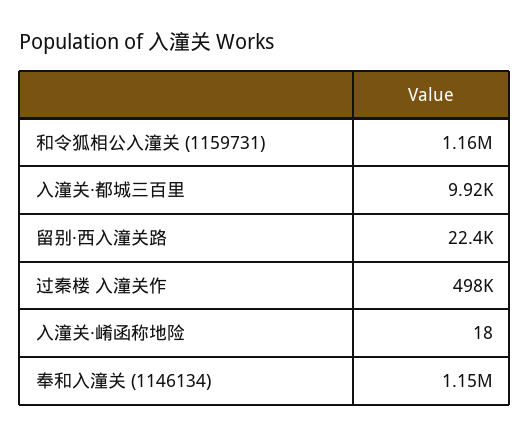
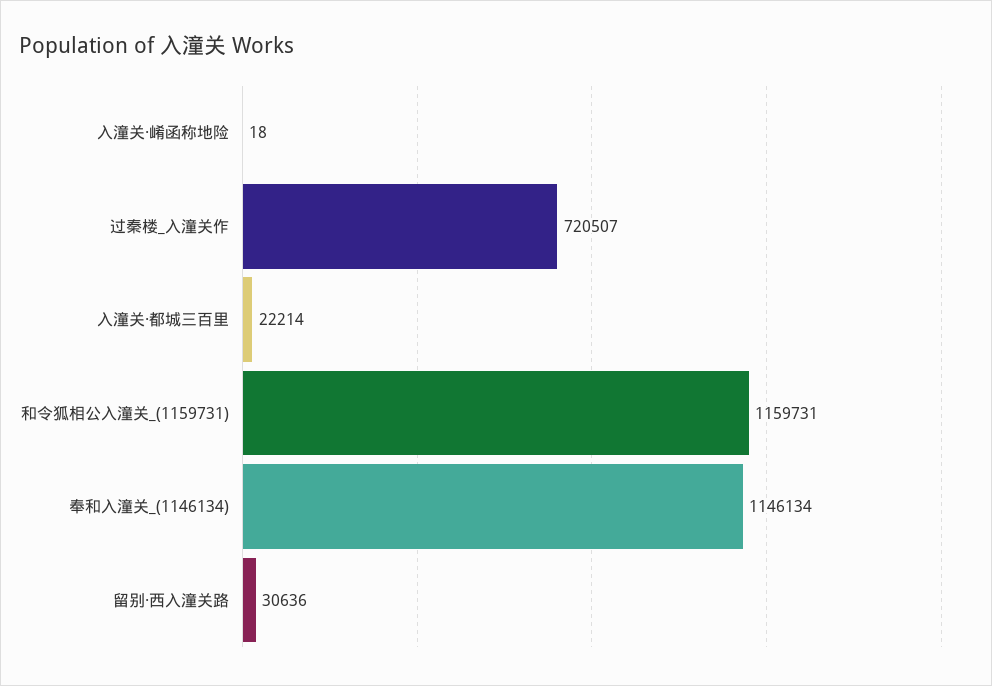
  {
    "和令狐相公入潼关 (1159731)": 1159731,
-   "入潼关·都城三百里": 9920,
+   "入潼关·都城三百里": 22214,
-   "留别·西入潼关路": 22400,
+   "留别·西入潼关路": 30636,
-   "过秦楼 入潼关作": 498000,
+   "过秦楼 入潼关作": 720507,
    "入潼关·崤函称地险": 18,
    "奉和入潼关 (1146134)": 1146134
  }

